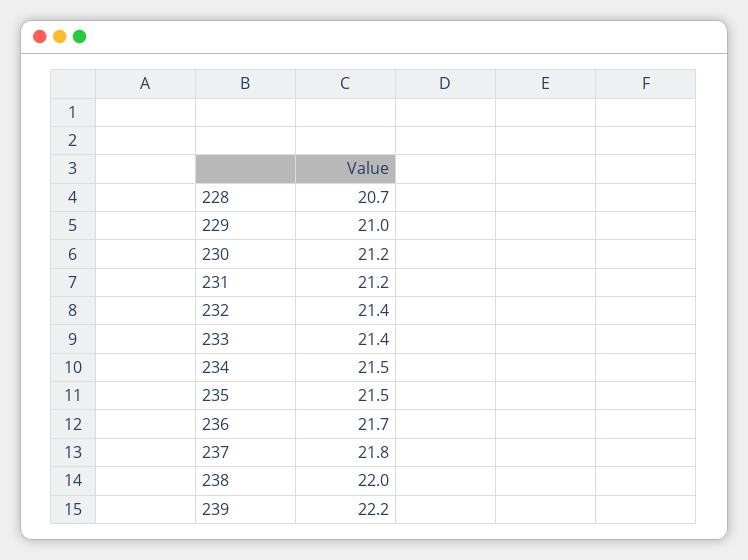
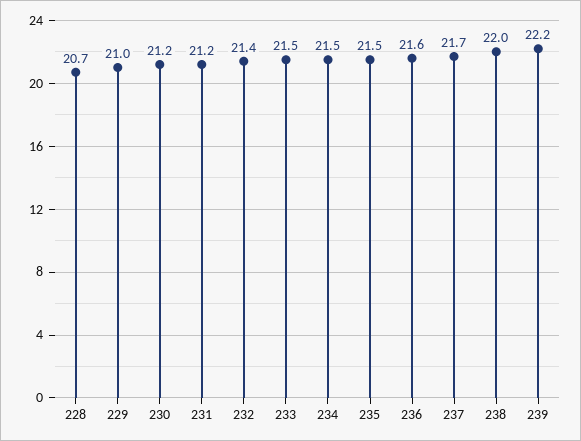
  {
    "228": 20.7,
    "229": 21,
    "230": 21.2,
    "231": 21.2,
    "232": 21.4,
-   "233": 21.4,
+   "233": 21.5,
    "234": 21.5,
    "235": 21.5,
-   "236": 21.7,
+   "236": 21.6,
-   "237": 21.8,
+   "237": 21.7,
    "238": 22,
    "239": 22.2
  }

